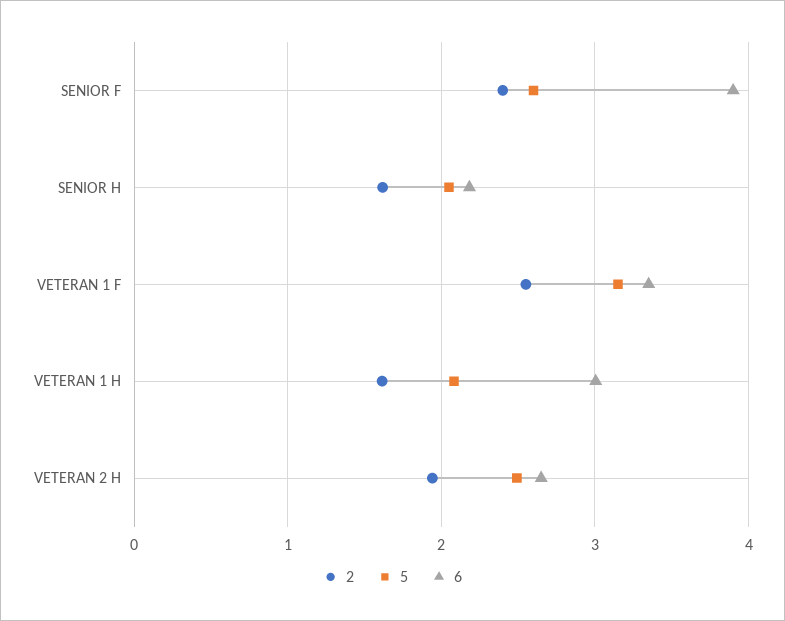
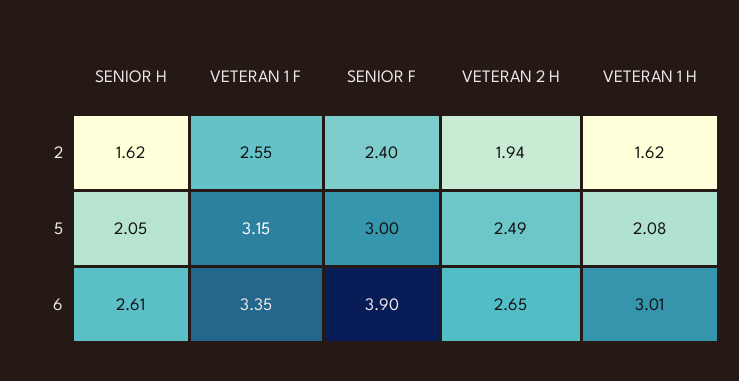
  {
    "2": {
      "SENIOR F": 2.4,
      "SENIOR H": 1.62,
      "VETERAN 1 F": 2.55,
      "VETERAN 1 H": 1.62,
      "VETERAN 2 H": 1.94
    },
    "5": {
-     "SENIOR F": 2.6,
+     "SENIOR F": 3,
      "SENIOR H": 2.05,
      "VETERAN 1 F": 3.15,
      "VETERAN 1 H": 2.08,
      "VETERAN 2 H": 2.49
    },
    "6": {
      "SENIOR F": 3.9,
-     "SENIOR H": 2.2,
+     "SENIOR H": 2.61,
      "VETERAN 1 F": 3.35,
      "VETERAN 1 H": 3.01,
      "VETERAN 2 H": 2.65
    }
  }

